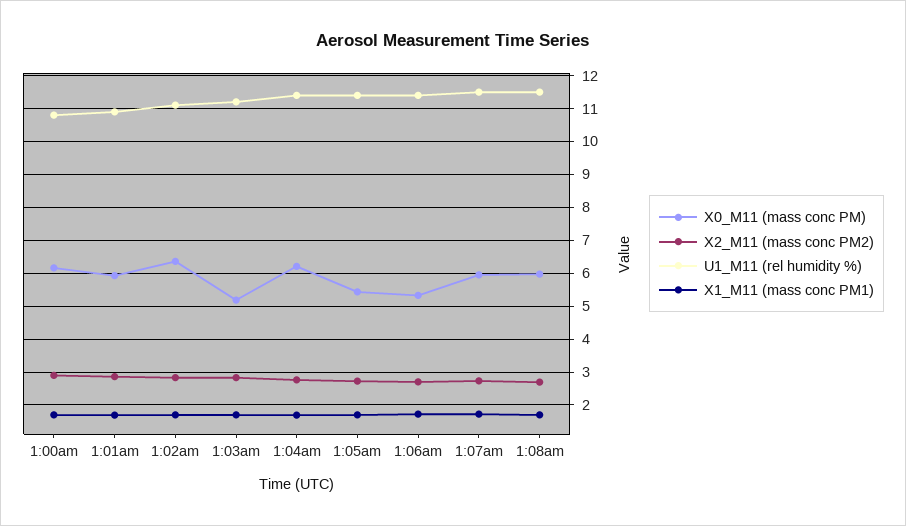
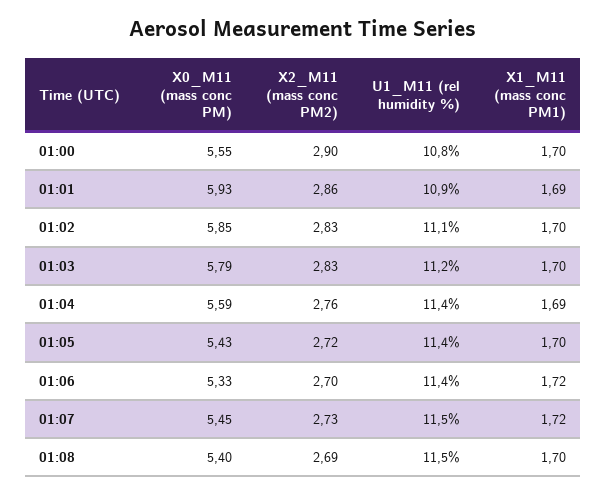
  {
    "X0_M11 (mass conc PM)": {
-     "1:00am": 6.2,
+     "1:00am": 5.55,
      "1:01am": 5.93,
-     "1:02am": 6.4,
+     "1:02am": 5.85,
-     "1:03am": 5.2,
+     "1:03am": 5.79,
-     "1:04am": 6.2,
+     "1:04am": 5.59,
      "1:05am": 5.43,
      "1:06am": 5.33,
-     "1:07am": 6,
+     "1:07am": 5.45,
-     "1:08am": 6
+     "1:08am": 5.4
    },
    "X2_M11 (mass conc PM2)": {
      "1:00am": 2.9,
      "1:01am": 2.86,
      "1:02am": 2.83,
      "1:03am": 2.83,
      "1:04am": 2.76,
      "1:05am": 2.72,
      "1:06am": 2.7,
      "1:07am": 2.73,
      "1:08am": 2.69
    },
    "U1_M11 (rel humidity %)": {
      "1:00am": 10.8,
      "1:01am": 10.9,
      "1:02am": 11.1,
      "1:03am": 11.2,
      "1:04am": 11.4,
      "1:05am": 11.4,
      "1:06am": 11.4,
      "1:07am": 11.5,
      "1:08am": 11.5
    },
    "X1_M11 (mass conc PM1)": {
      "1:00am": 1.7,
      "1:01am": 1.69,
      "1:02am": 1.7,
      "1:03am": 1.7,
      "1:04am": 1.69,
      "1:05am": 1.7,
      "1:06am": 1.72,
      "1:07am": 1.72,
      "1:08am": 1.7
    }
  }

